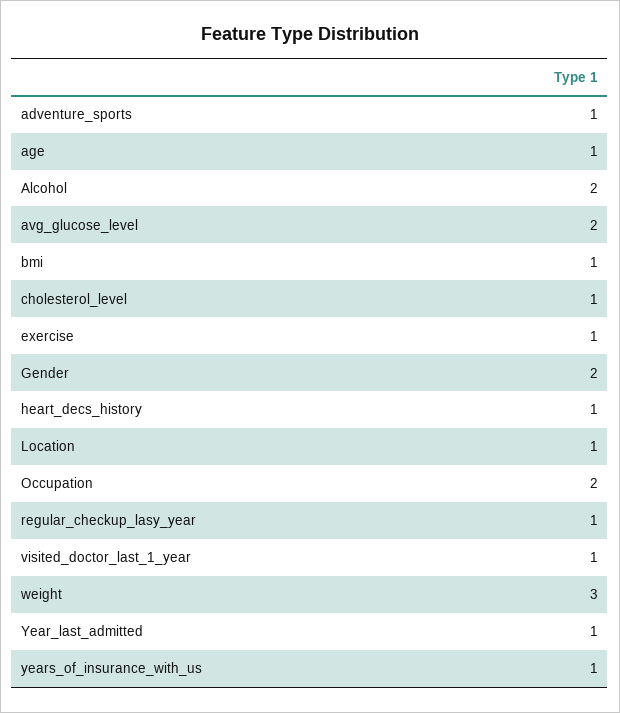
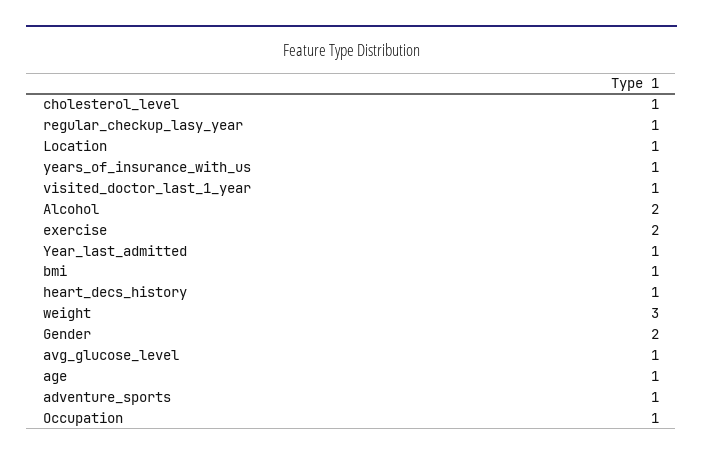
  {
    "adventure_sports": 1,
    "age": 1,
    "Alcohol": 2,
-   "avg_glucose_level": 2,
+   "avg_glucose_level": 1,
    "bmi": 1,
    "cholesterol_level": 1,
-   "exercise": 1,
+   "exercise": 2,
    "Gender": 2,
    "heart_decs_history": 1,
    "Location": 1,
-   "Occupation": 2,
+   "Occupation": 1,
    "regular_checkup_lasy_year": 1,
    "visited_doctor_last_1_year": 1,
    "weight": 3,
    "Year_last_admitted": 1,
    "years_of_insurance_with_us": 1
  }

